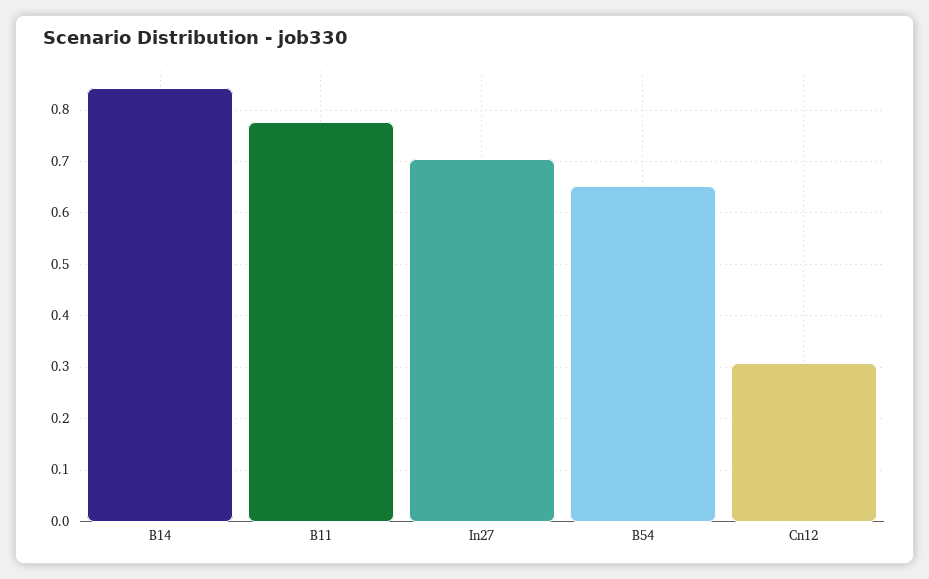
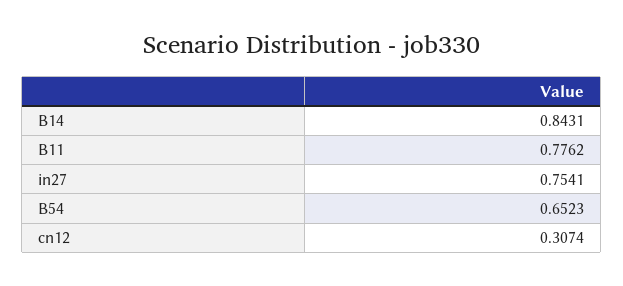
  {
    "B14": 0.8431,
    "B11": 0.7762,
-   "In27": 0.7,
+   "In27": 0.7541,
    "B54": 0.6523,
    "Cn12": 0.3074
  }

